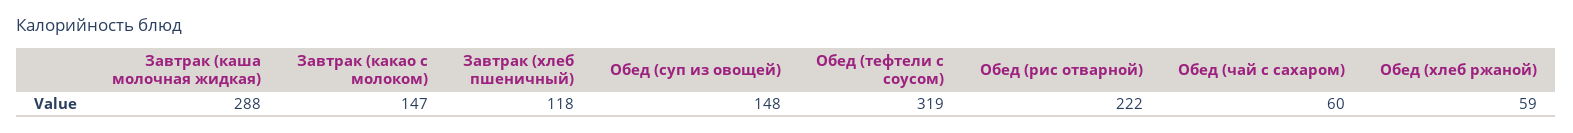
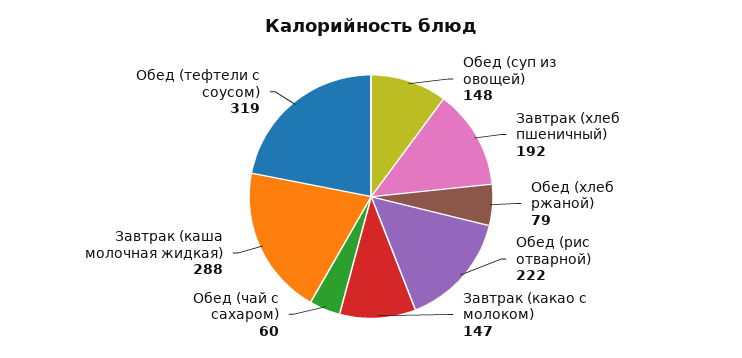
  {
    "Завтрак (каша молочная жидкая)": 288,
    "Завтрак (какао с молоком)": 147,
-   "Завтрак (хлеб пшеничный)": 118,
+   "Завтрак (хлеб пшеничный)": 192,
    "Обед (суп из овощей)": 148,
    "Обед (тефтели с соусом)": 319,
    "Обед (рис отварной)": 222,
    "Обед (чай с сахаром)": 60,
-   "Обед (хлеб ржаной)": 59
+   "Обед (хлеб ржаной)": 79
  }

